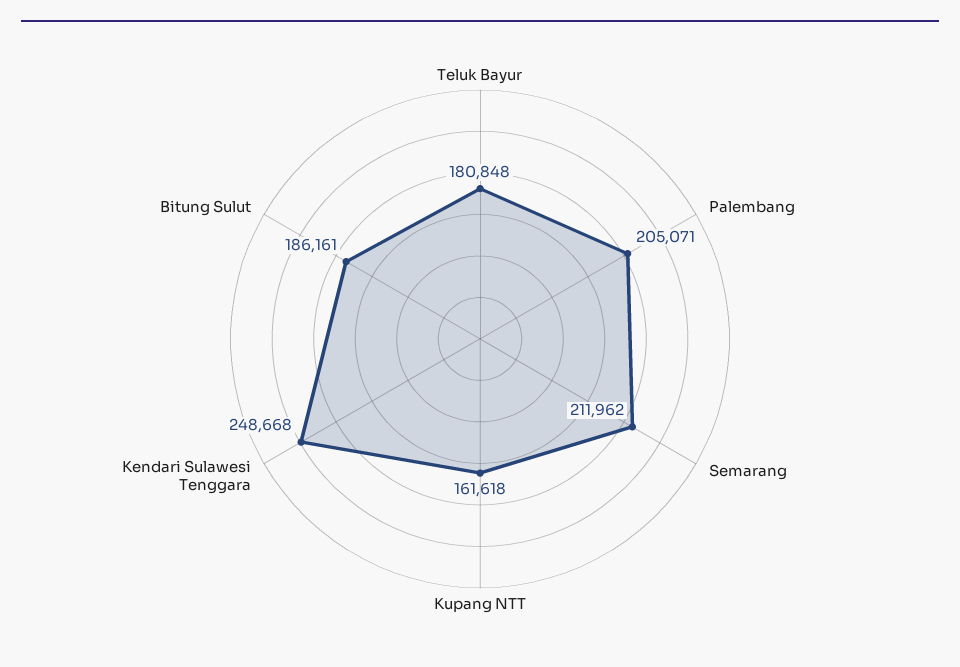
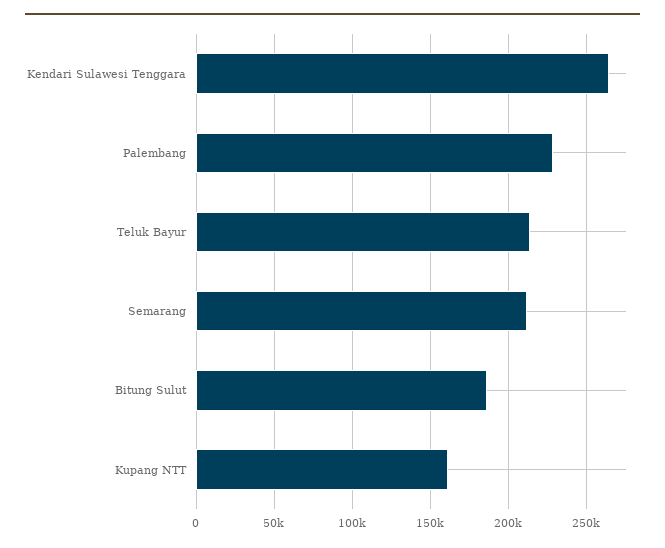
  {
-   "Teluk Bayur": 180848,
+   "Teluk Bayur": 215000,
-   "Palembang": 205071,
+   "Palembang": 230000,
    "Semarang": 211962,
    "Kupang NTT": 161618,
-   "Kendari Sulawesi Tenggara": 248668,
+   "Kendari Sulawesi Tenggara": 265000,
    "Bitung Sulut": 186161
  }

